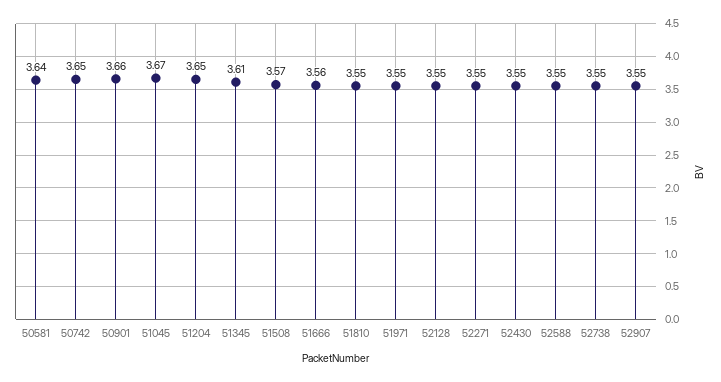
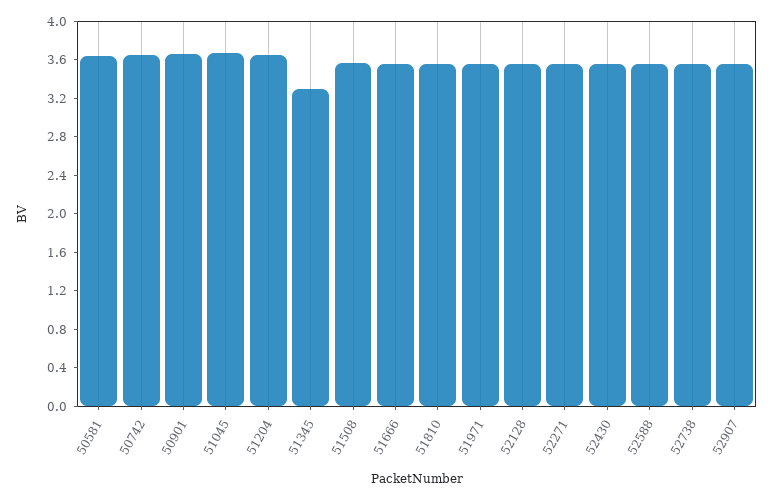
  {
    "50581": 3.64,
    "50742": 3.65,
    "50901": 3.66,
    "51045": 3.67,
    "51204": 3.65,
-   "51345": 3.61,
+   "51345": 3.3,
    "51508": 3.57,
    "51666": 3.56,
    "51810": 3.55,
    "51971": 3.55,
    "52128": 3.55,
    "52271": 3.55,
    "52430": 3.55,
    "52588": 3.55,
    "52738": 3.55,
    "52907": 3.55
  }

